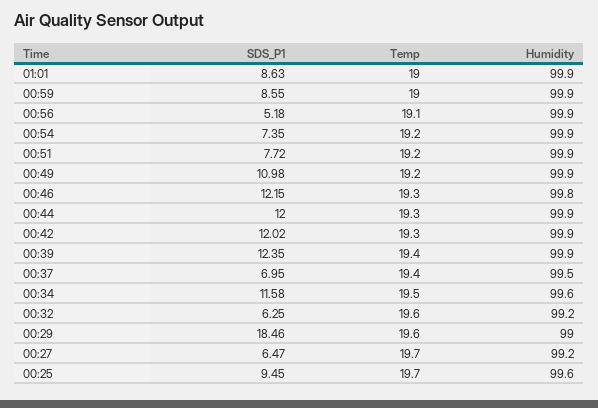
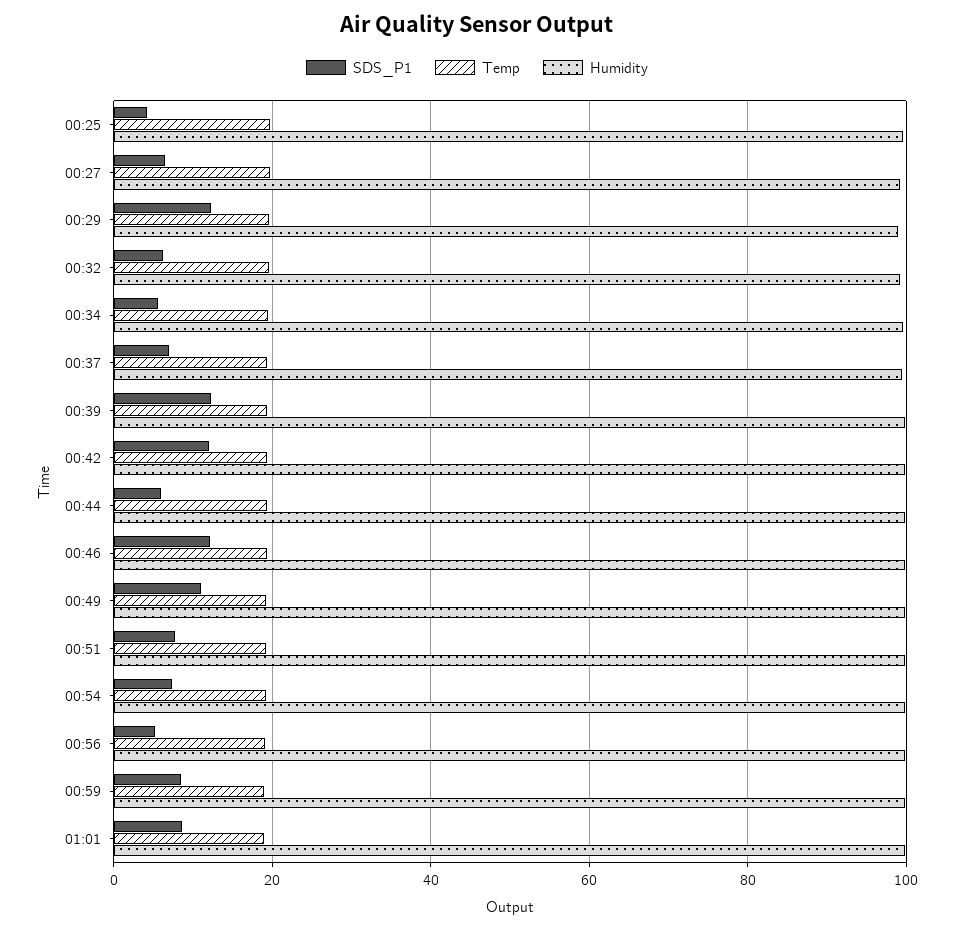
  {
    "SDS_P1": {
      "01:01": 8.63,
      "00:59": 8.55,
      "00:56": 5.18,
      "00:54": 7.35,
      "00:51": 7.72,
      "00:49": 10.98,
      "00:46": 12.15,
-     "00:44": 12,
+     "00:44": 6,
      "00:42": 12.02,
      "00:39": 12.35,
      "00:37": 6.95,
-     "00:34": 11.58,
+     "00:34": 6,
      "00:32": 6.25,
-     "00:29": 18.46,
+     "00:29": 12,
      "00:27": 6.47,
-     "00:25": 9.45
+     "00:25": 4
    },
    "Temp": {
      "01:01": 19,
      "00:59": 19,
      "00:56": 19.1,
      "00:54": 19.2,
      "00:51": 19.2,
      "00:49": 19.2,
      "00:46": 19.3,
      "00:44": 19.3,
      "00:42": 19.3,
      "00:39": 19.4,
      "00:37": 19.4,
      "00:34": 19.5,
      "00:32": 19.6,
      "00:29": 19.6,
      "00:27": 19.7,
      "00:25": 19.7
    },
    "Humidity": {
      "01:01": 99.9,
      "00:59": 99.9,
      "00:56": 99.9,
      "00:54": 99.9,
      "00:51": 99.9,
      "00:49": 99.9,
      "00:46": 99.8,
      "00:44": 99.9,
      "00:42": 99.9,
      "00:39": 99.9,
      "00:37": 99.5,
      "00:34": 99.6,
      "00:32": 99.2,
      "00:29": 99,
      "00:27": 99.2,
      "00:25": 99.6
    }
  }

